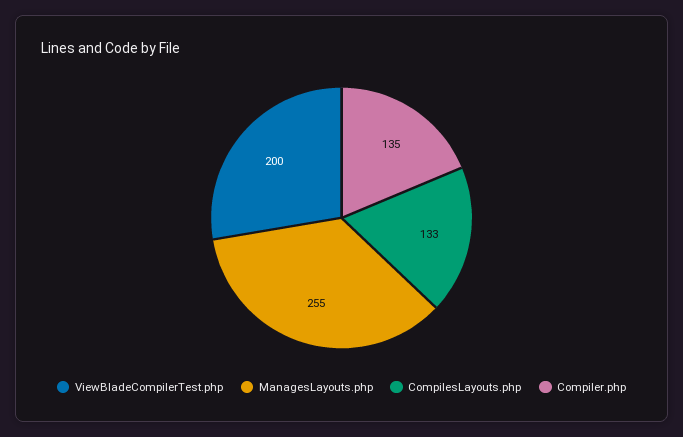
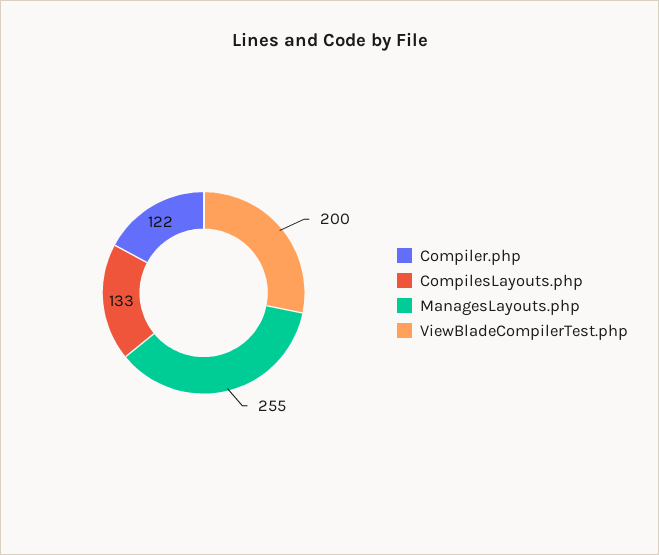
  {
    "ViewBladeCompilerTest.php": 200,
    "ManagesLayouts.php": 255,
    "CompilesLayouts.php": 133,
-   "Compiler.php": 135
+   "Compiler.php": 122
  }

